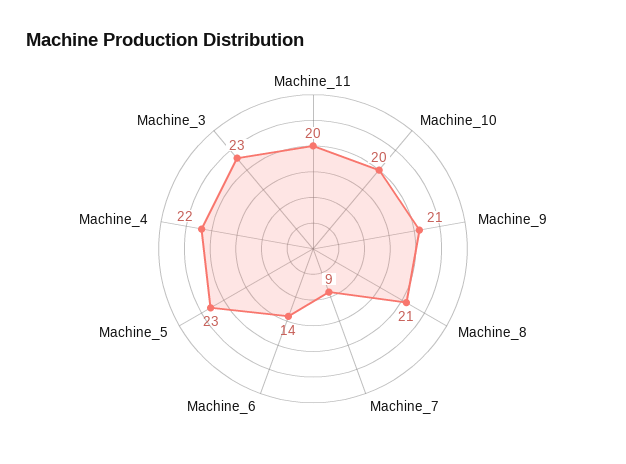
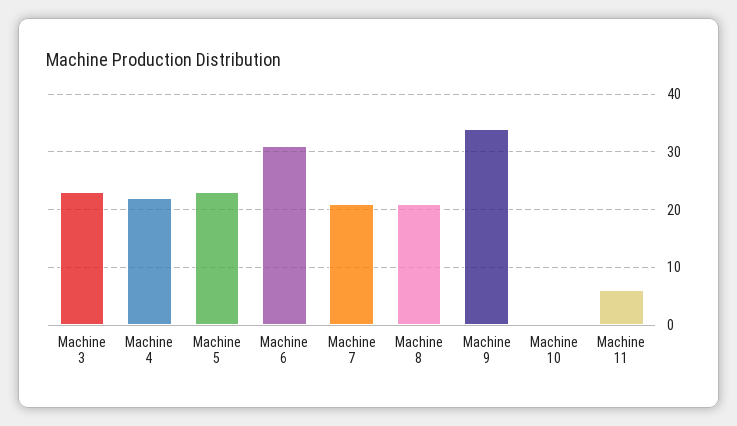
  {
-   "Machine_11": 20,
+   "Machine_11": 5,
-   "Machine_10": 20,
+   "Machine_10": 0,
-   "Machine_9": 21,
+   "Machine_9": 35,
    "Machine_8": 21,
-   "Machine_7": 9,
+   "Machine_7": 20,
-   "Machine_6": 14,
+   "Machine_6": 30,
    "Machine_5": 23,
    "Machine_4": 22,
    "Machine_3": 23
  }

